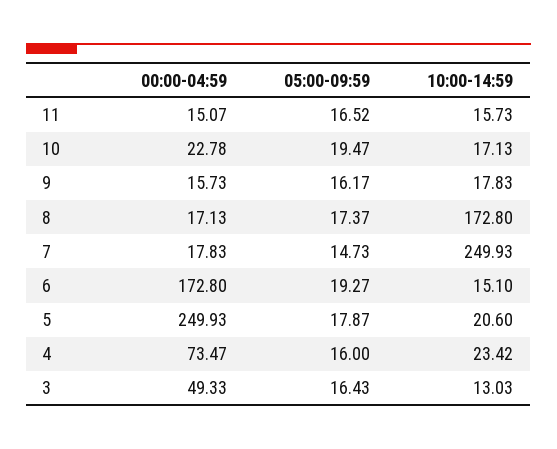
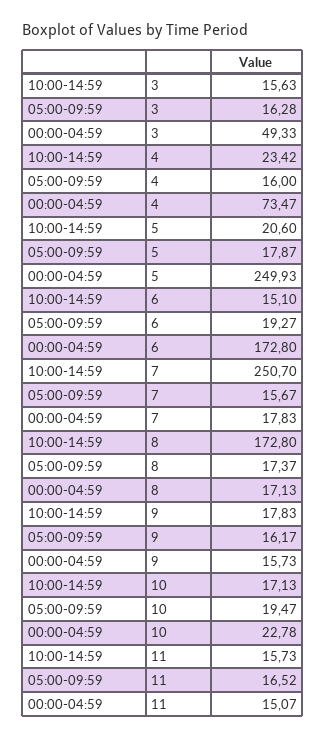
  {
    "00:00-04:59": {
      "11": 15.07,
      "10": 22.78,
      "9": 15.73,
      "8": 17.13,
      "7": 17.83,
      "6": 172.8,
      "5": 249.93,
      "4": 73.47,
      "3": 49.33
    },
    "05:00-09:59": {
      "11": 16.52,
      "10": 19.47,
      "9": 16.17,
      "8": 17.37,
-     "7": 14.73,
+     "7": 15.67,
      "6": 19.27,
      "5": 17.87,
      "4": 16,
-     "3": 16.43
+     "3": 16.28
    },
    "10:00-14:59": {
      "11": 15.73,
      "10": 17.13,
      "9": 17.83,
      "8": 172.8,
-     "7": 249.93,
+     "7": 250.7,
      "6": 15.1,
      "5": 20.6,
      "4": 23.42,
-     "3": 13.03
+     "3": 15.63
    }
  }

